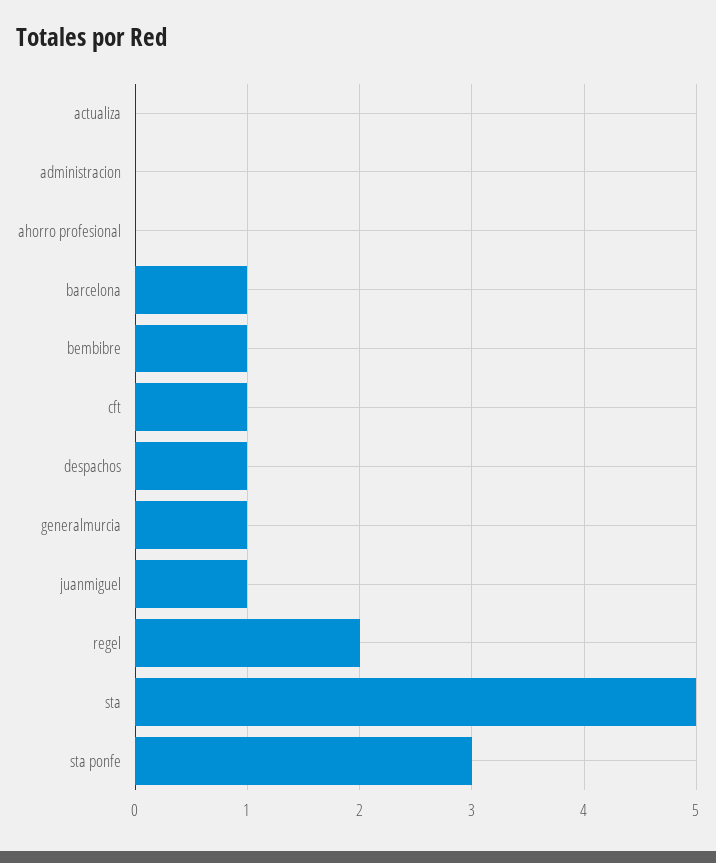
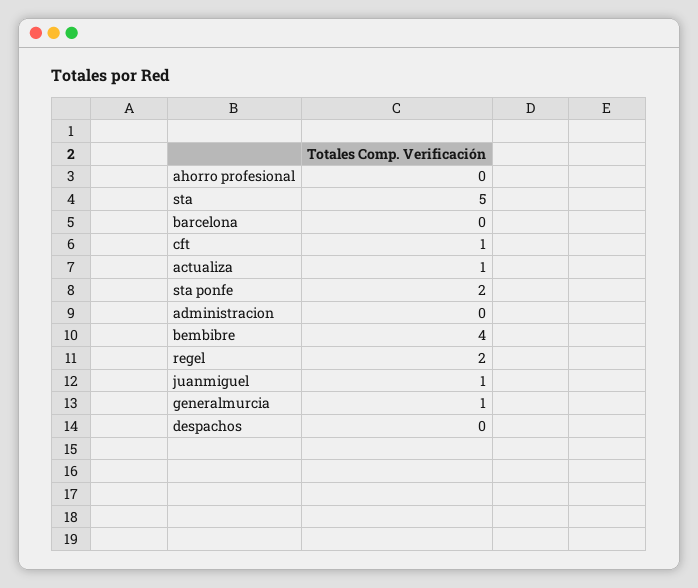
  {
-   "actualiza": 0,
+   "actualiza": 1,
    "administracion": 0,
    "ahorro profesional": 0,
-   "barcelona": 1,
+   "barcelona": 0,
-   "bembibre": 1,
+   "bembibre": 4,
    "cft": 1,
-   "despachos": 1,
+   "despachos": 0,
    "generalmurcia": 1,
    "juanmiguel": 1,
    "regel": 2,
    "sta": 5,
-   "sta ponfe": 3
+   "sta ponfe": 2
  }

